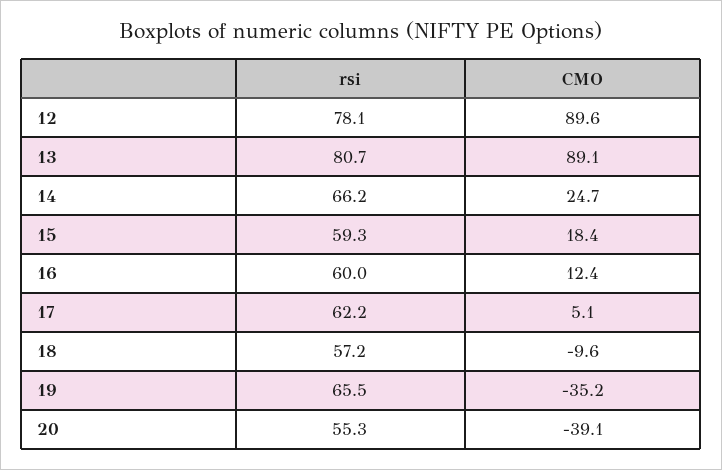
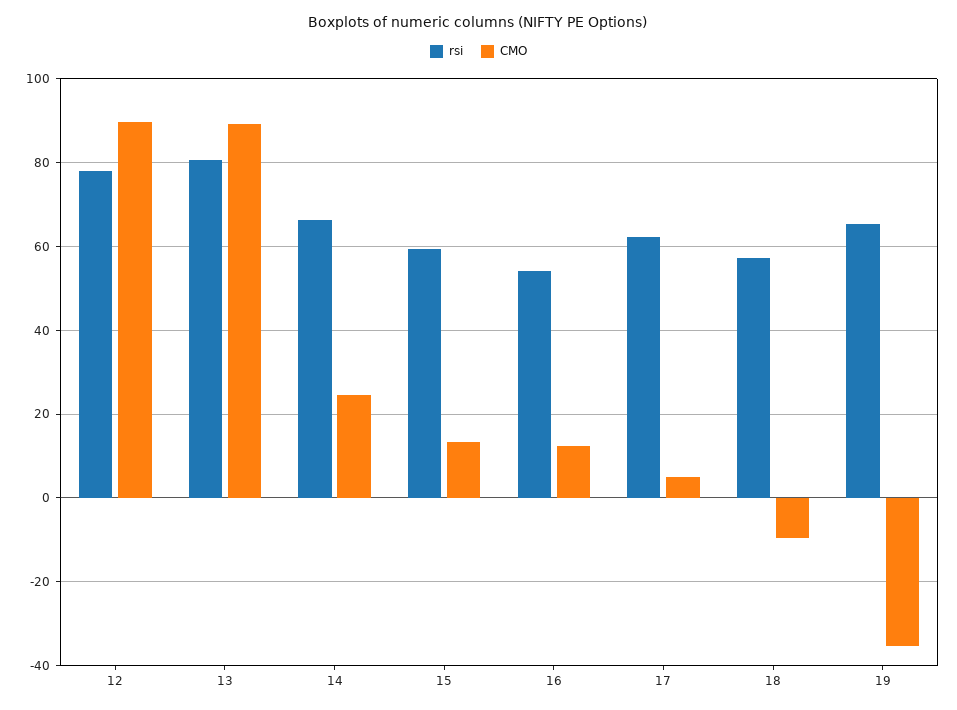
  {
    "rsi": {
      "12": 78.1,
      "13": 80.7,
      "14": 66.2,
      "15": 59.3,
-     "16": 60,
+     "16": 54,
      "17": 62.2,
      "18": 57.2,
-     "19": 65.5,
+     "19": 65.5
-     "20": 55.3
    },
    "CMO": {
      "12": 89.6,
      "13": 89.1,
      "14": 24.7,
-     "15": 18.4,
+     "15": 14,
      "16": 12.4,
      "17": 5.1,
      "18": -9.6,
-     "19": -35.2,
+     "19": -35.2
-     "20": -39.1
    }
  }

